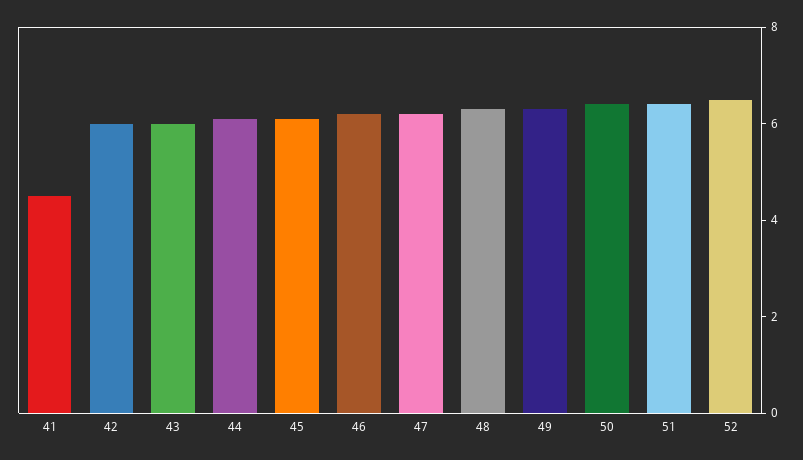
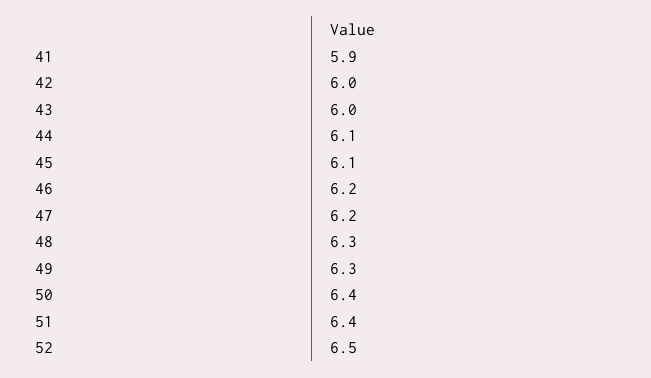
  {
-   "41": 4.5,
+   "41": 5.9,
    "42": 6,
    "43": 6,
    "44": 6.1,
    "45": 6.1,
    "46": 6.2,
    "47": 6.2,
    "48": 6.3,
    "49": 6.3,
    "50": 6.4,
    "51": 6.4,
    "52": 6.5
  }

